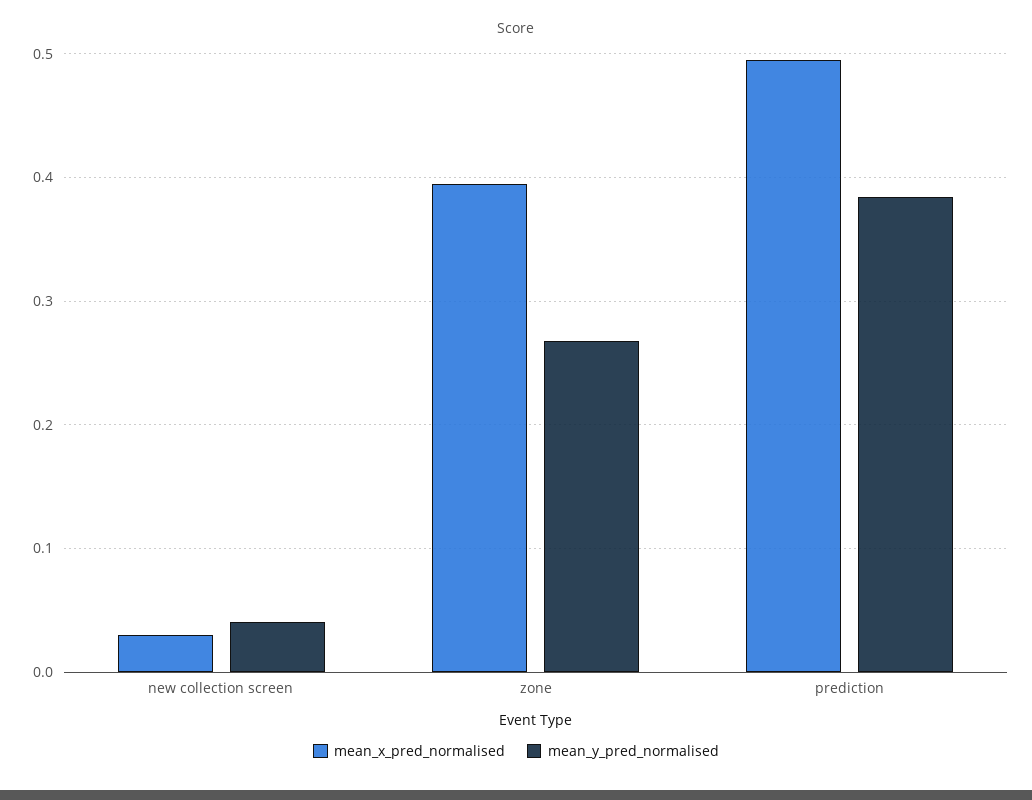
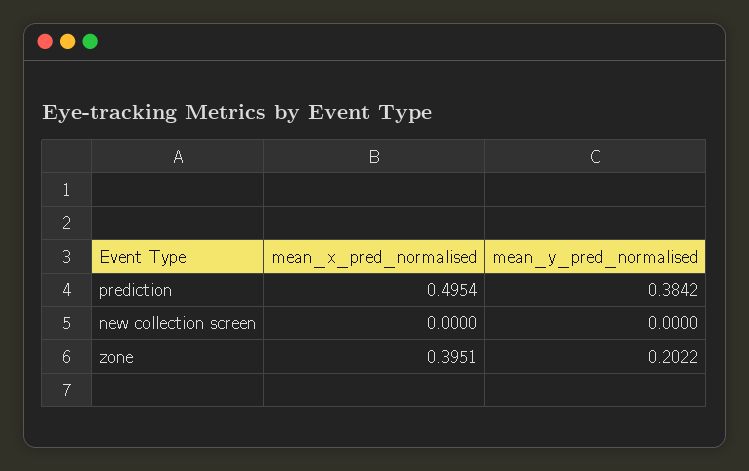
  {
    "mean_x_pred_normalised": {
-     "new collection screen": 0.03,
+     "new collection screen": 0,
      "zone": 0.3951,
      "prediction": 0.4954
    },
    "mean_y_pred_normalised": {
-     "new collection screen": 0.04,
+     "new collection screen": 0,
-     "zone": 0.27,
+     "zone": 0.2022,
      "prediction": 0.3842
    }
  }

